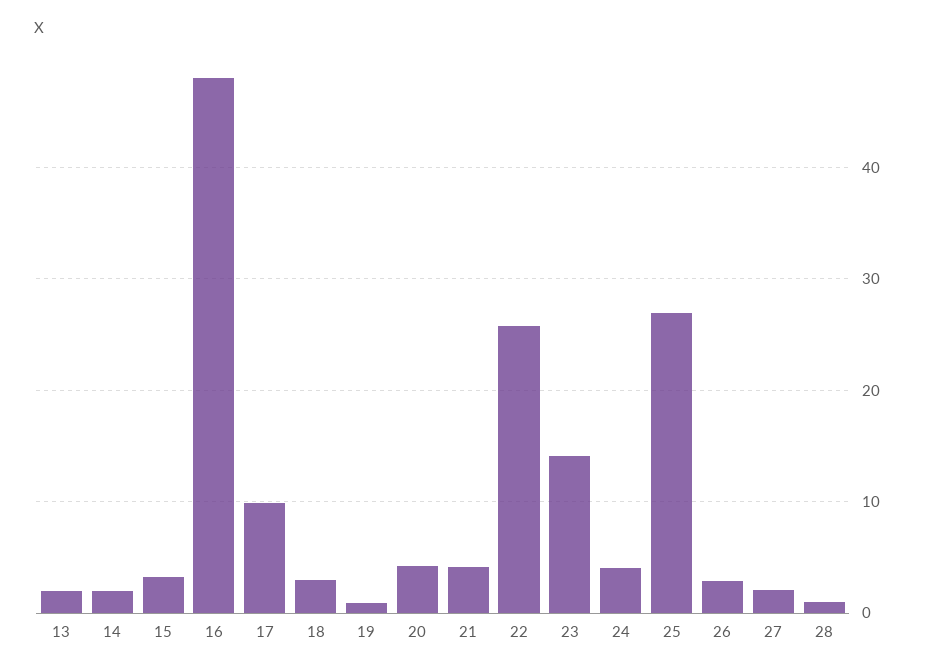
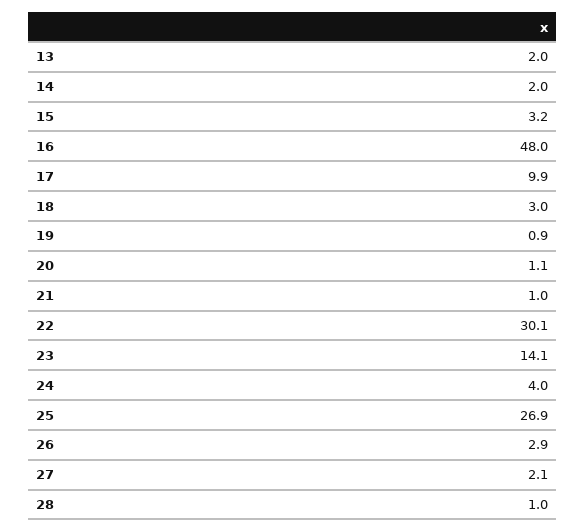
  {
    "13": 2,
    "14": 2,
    "15": 3.2,
    "16": 48,
    "17": 9.9,
    "18": 3,
    "19": 0.9,
-   "20": 4,
+   "20": 1.1,
-   "21": 4,
+   "21": 1,
-   "22": 26,
+   "22": 30.1,
    "23": 14.1,
    "24": 4,
    "25": 26.9,
    "26": 2.9,
    "27": 2.1,
    "28": 1
  }

